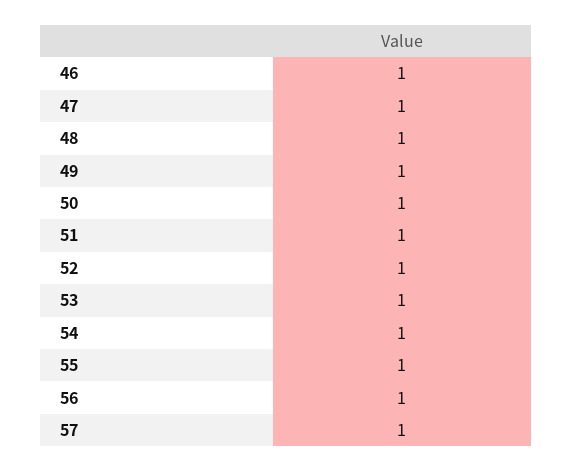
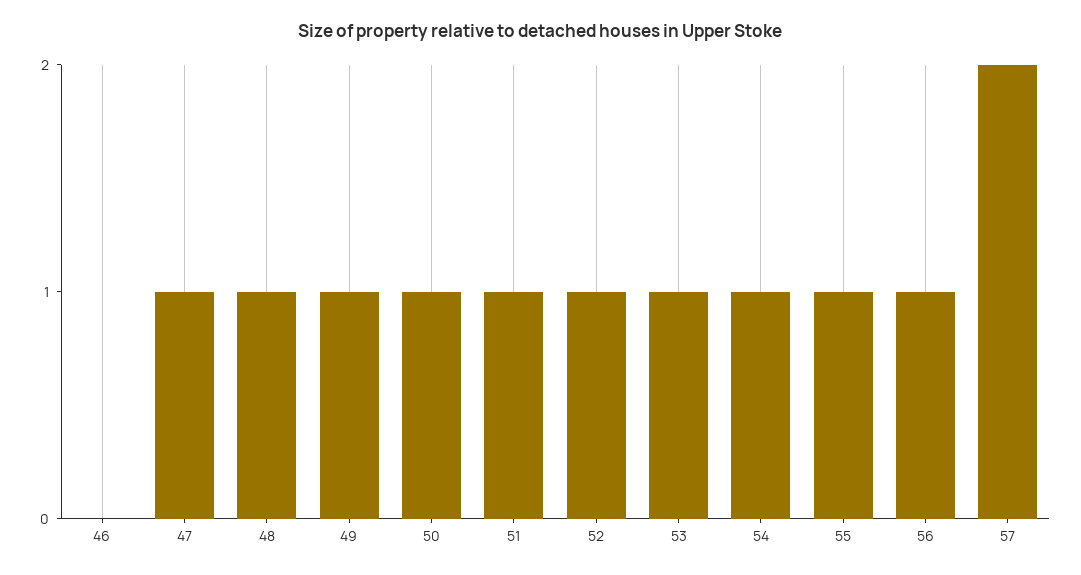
  {
-   "46": 1,
+   "46": 0,
    "47": 1,
    "48": 1,
    "49": 1,
    "50": 1,
    "51": 1,
    "52": 1,
    "53": 1,
    "54": 1,
    "55": 1,
    "56": 1,
-   "57": 1
+   "57": 2
  }

